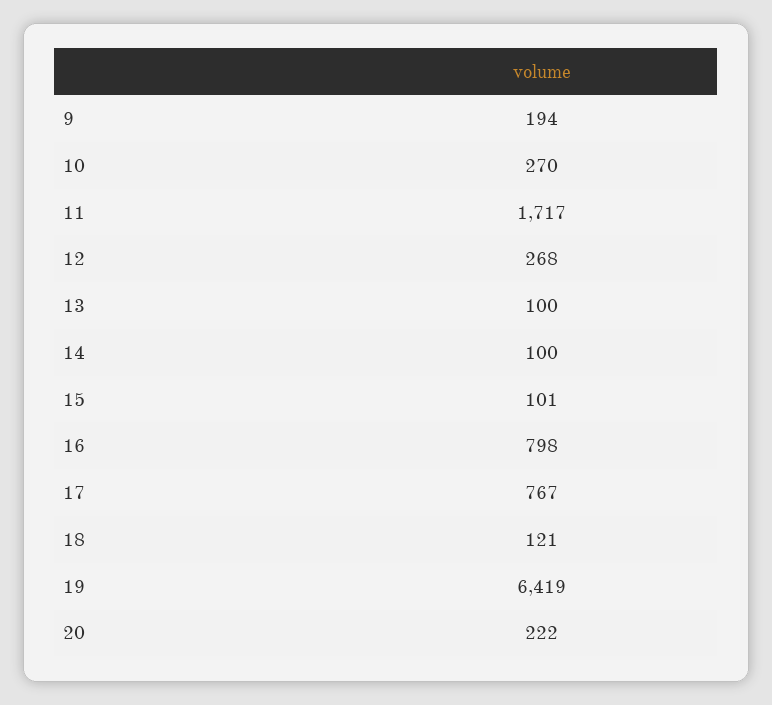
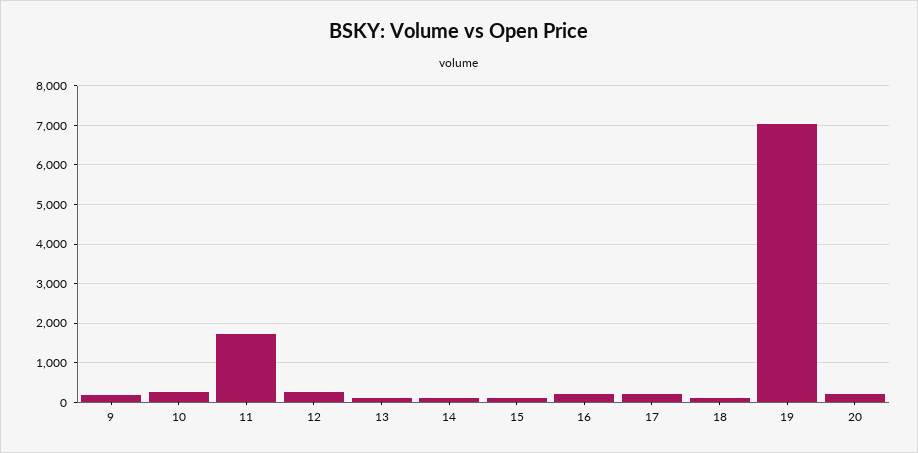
  {
    "9": 194,
    "10": 270,
    "11": 1717,
    "12": 268,
    "13": 100,
    "14": 100,
    "15": 101,
-   "16": 798,
+   "16": 200,
-   "17": 767,
+   "17": 200,
    "18": 121,
-   "19": 6419,
+   "19": 7000,
    "20": 222
  }

